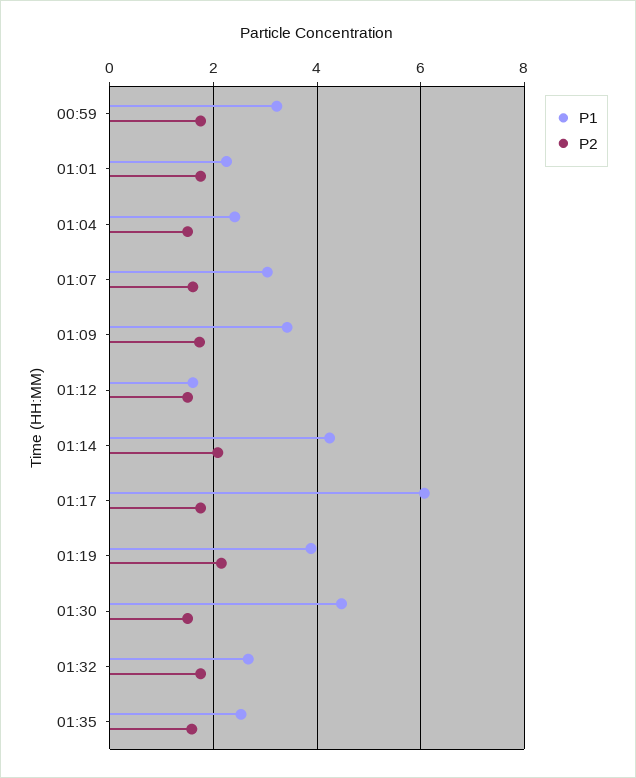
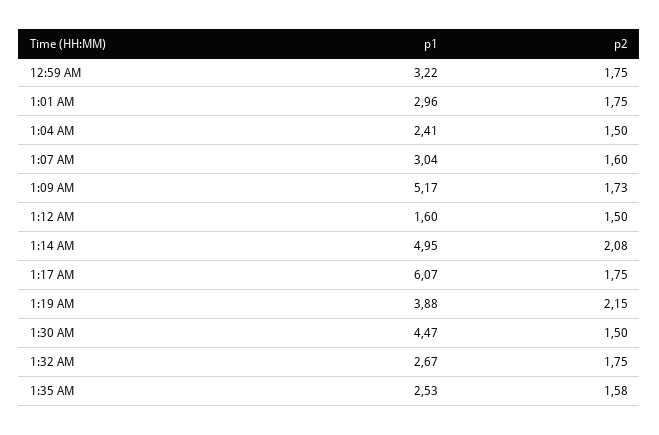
  {
    "P1": {
      "00:59": 3.22,
-     "01:01": 2.2,
+     "01:01": 2.96,
      "01:04": 2.41,
      "01:07": 3.04,
-     "01:09": 3.4,
+     "01:09": 5.17,
      "01:12": 1.6,
-     "01:14": 4.2,
+     "01:14": 4.95,
      "01:17": 6.07,
      "01:19": 3.88,
      "01:30": 4.47,
      "01:32": 2.67,
      "01:35": 2.53
    },
    "P2": {
      "00:59": 1.75,
      "01:01": 1.75,
      "01:04": 1.5,
      "01:07": 1.6,
      "01:09": 1.73,
      "01:12": 1.5,
      "01:14": 2.08,
      "01:17": 1.75,
      "01:19": 2.15,
      "01:30": 1.5,
      "01:32": 1.75,
      "01:35": 1.58
    }
  }

